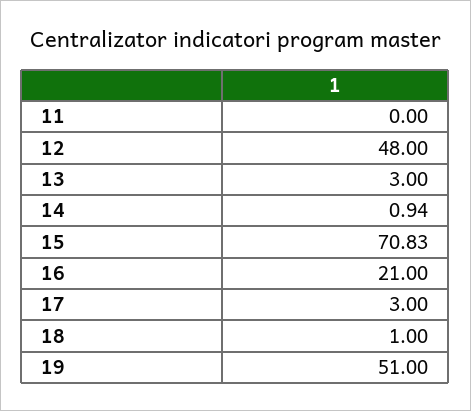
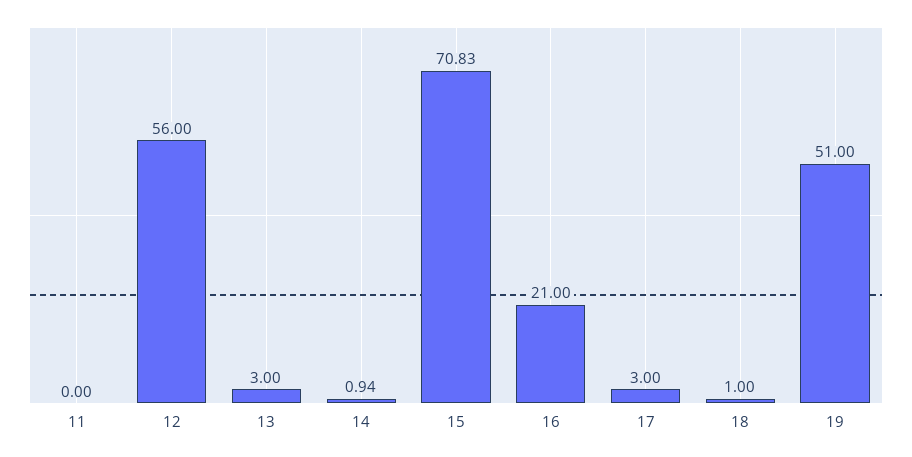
  {
    "11": 0,
-   "12": 48,
+   "12": 56,
    "13": 3,
    "14": 0.94,
    "15": 70.83,
    "16": 21,
    "17": 3,
    "18": 1,
    "19": 51
  }

